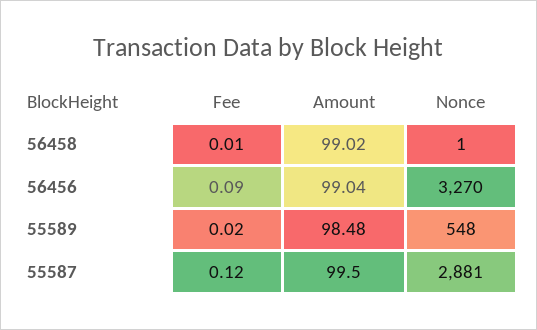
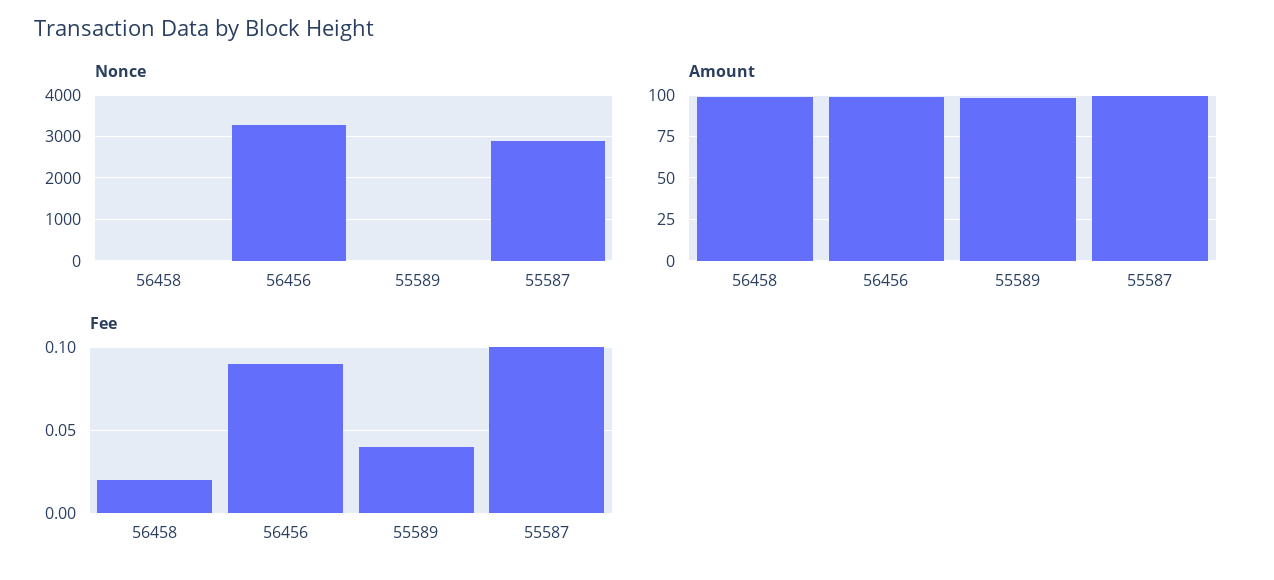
  {
    "Fee": {
-     "56458": 0.01,
+     "56458": 0.02,
      "56456": 0.09,
-     "55589": 0.02,
+     "55589": 0.04,
-     "55587": 0.12
+     "55587": 0.1
    },
    "Amount": {
      "56458": 99.02,
      "56456": 99.04,
      "55589": 98.48,
      "55587": 99.5
    },
    "Nonce": {
      "56458": 1,
      "56456": 3270,
-     "55589": 548,
+     "55589": 0,
      "55587": 2881
    }
  }

